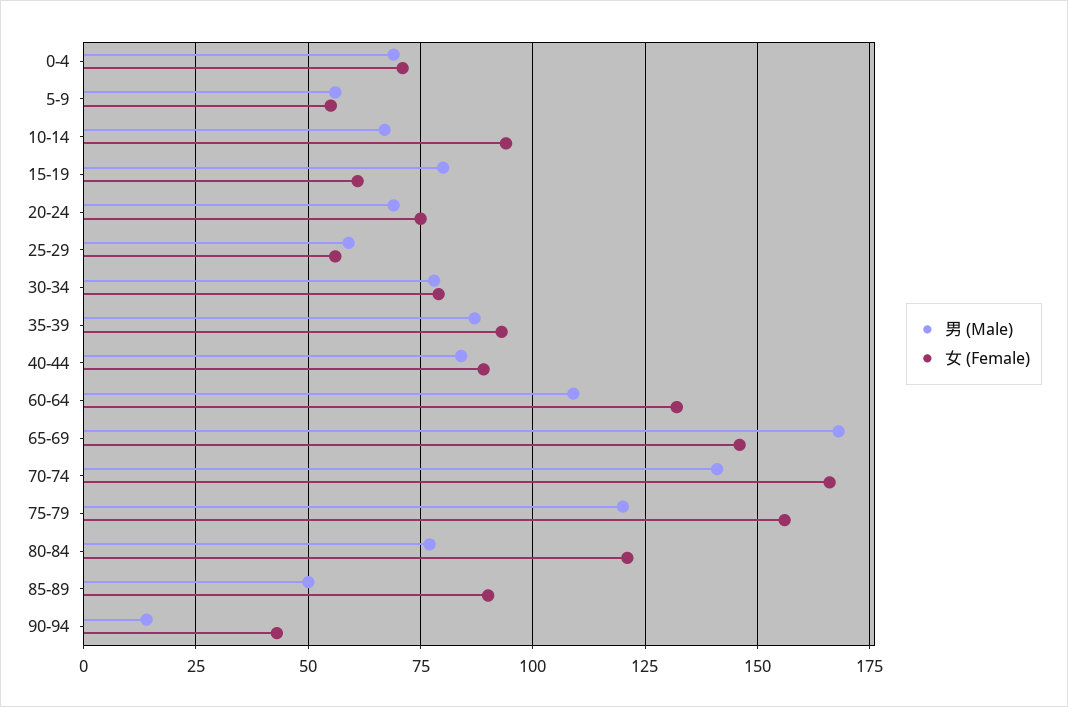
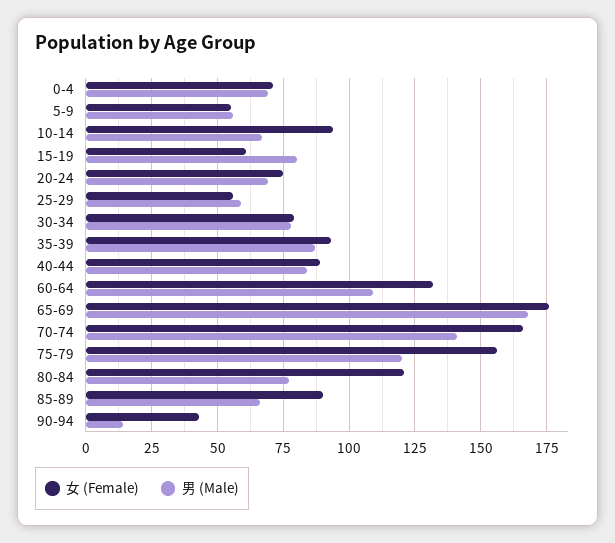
  {
    "男 (Male)": {
      "0-4": 70,
      "5-9": 55,
      "10-14": 65,
      "15-19": 80,
      "20-24": 70,
      "25-29": 60,
      "30-34": 80,
      "35-39": 85,
      "40-44": 85,
      "60-64": 110,
      "65-69": 170,
      "70-74": 140,
      "75-79": 120,
      "80-84": 75,
-     "85-89": 50,
+     "85-89": 65,
      "90-94": 15
    },
    "女 (Female)": {
      "0-4": 70,
      "5-9": 55,
      "10-14": 95,
      "15-19": 60,
      "20-24": 75,
      "25-29": 55,
      "30-34": 80,
      "35-39": 95,
      "40-44": 90,
      "60-64": 130,
-     "65-69": 145,
+     "65-69": 175,
      "70-74": 165,
      "75-79": 155,
      "80-84": 120,
      "85-89": 90,
      "90-94": 45
    }
  }

